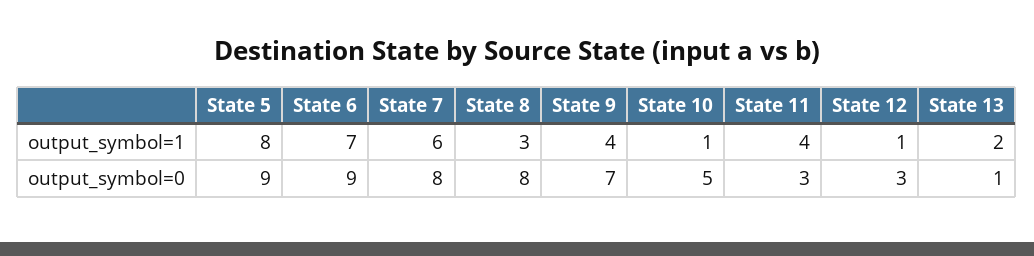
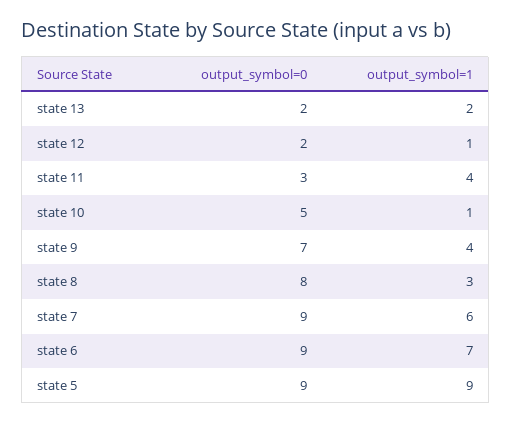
  {
    "State 5": {
-     "output_symbol=1": 8,
+     "output_symbol=1": 9,
      "output_symbol=0": 9
    },
    "State 6": {
      "output_symbol=1": 7,
      "output_symbol=0": 9
    },
    "State 7": {
      "output_symbol=1": 6,
-     "output_symbol=0": 8
+     "output_symbol=0": 9
    },
    "State 8": {
      "output_symbol=1": 3,
      "output_symbol=0": 8
    },
    "State 9": {
      "output_symbol=1": 4,
      "output_symbol=0": 7
    },
    "State 10": {
      "output_symbol=1": 1,
      "output_symbol=0": 5
    },
    "State 11": {
      "output_symbol=1": 4,
      "output_symbol=0": 3
    },
    "State 12": {
      "output_symbol=1": 1,
-     "output_symbol=0": 3
+     "output_symbol=0": 2
    },
    "State 13": {
      "output_symbol=1": 2,
-     "output_symbol=0": 1
+     "output_symbol=0": 2
    }
  }

